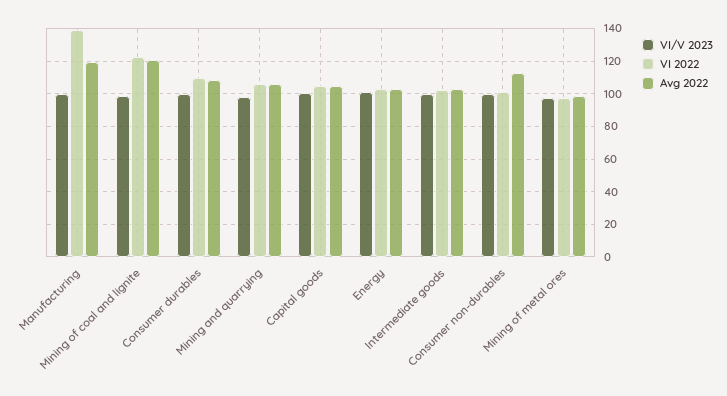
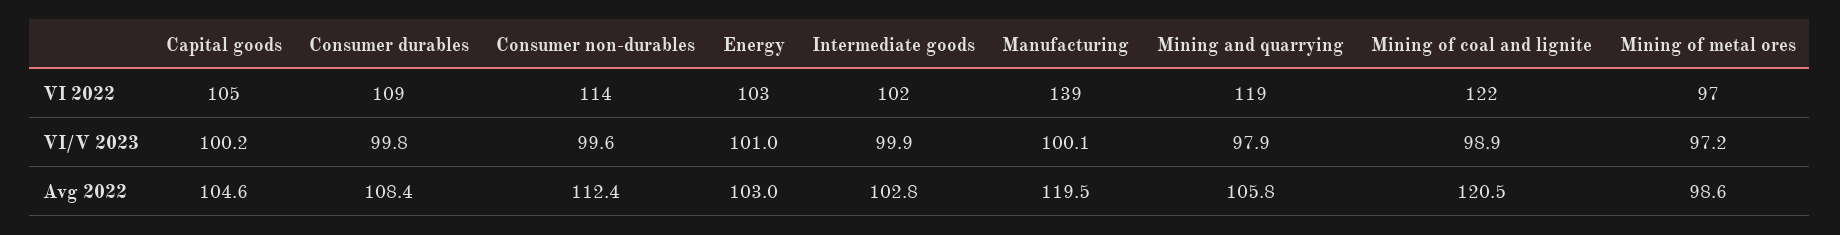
  {
    "VI/V 2023": {
      "Manufacturing": 100.1,
      "Mining of coal and lignite": 98.9,
      "Consumer durables": 99.8,
      "Mining and quarrying": 97.9,
      "Capital goods": 100.2,
      "Energy": 101,
      "Intermediate goods": 99.9,
      "Consumer non-durables": 99.6,
      "Mining of metal ores": 97.2
    },
    "VI 2022": {
      "Manufacturing": 139,
      "Mining of coal and lignite": 122,
      "Consumer durables": 109,
-     "Mining and quarrying": 105,
+     "Mining and quarrying": 119,
      "Capital goods": 105,
      "Energy": 103,
      "Intermediate goods": 102,
-     "Consumer non-durables": 100,
+     "Consumer non-durables": 114,
      "Mining of metal ores": 97
    },
    "Avg 2022": {
      "Manufacturing": 119.5,
      "Mining of coal and lignite": 120.5,
      "Consumer durables": 108.4,
      "Mining and quarrying": 105.8,
      "Capital goods": 104.6,
      "Energy": 103,
      "Intermediate goods": 102.8,
      "Consumer non-durables": 112.4,
      "Mining of metal ores": 98.6
    }
  }

